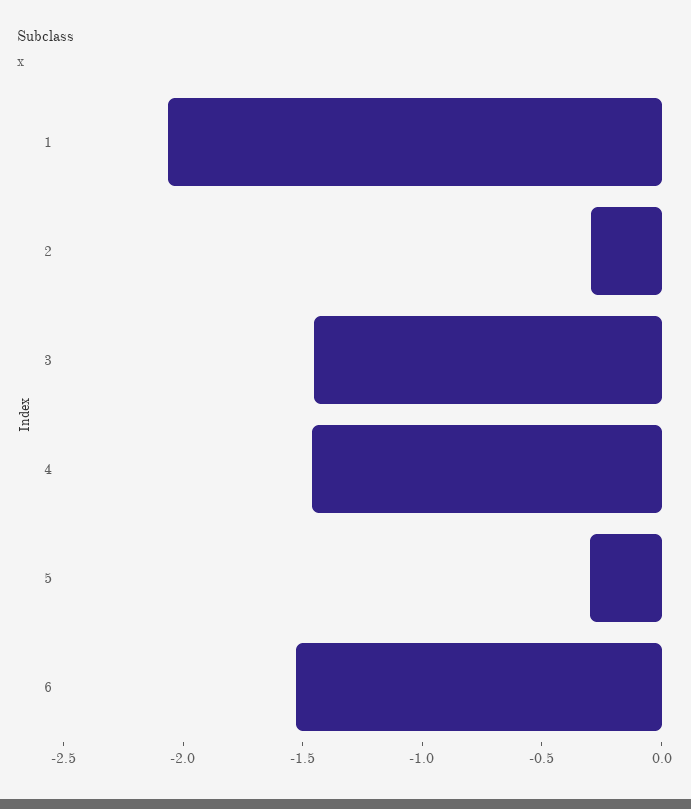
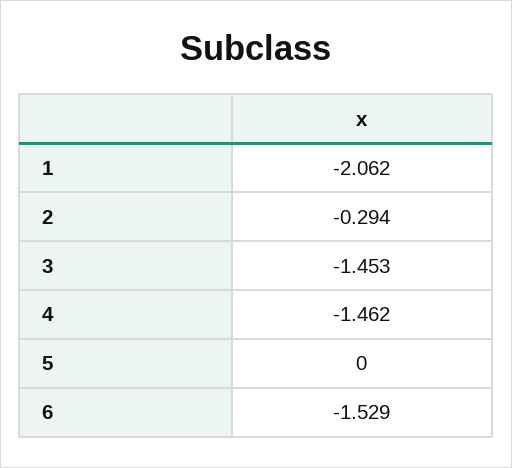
  {
    "1": -2.062,
    "2": -0.294,
    "3": -1.453,
    "4": -1.462,
-   "5": -0.3,
+   "5": 0,
    "6": -1.529
  }

